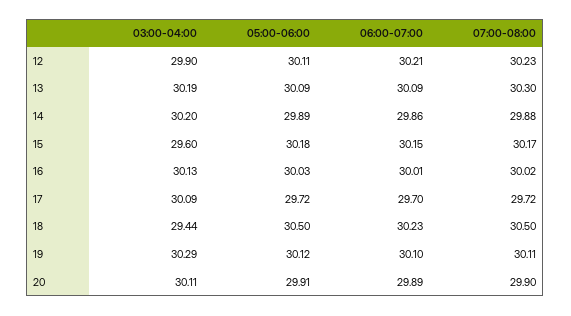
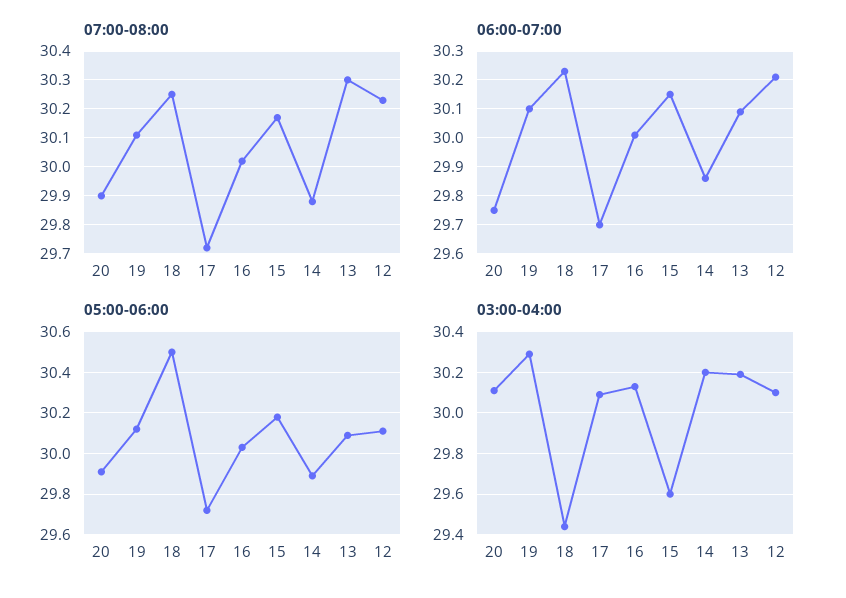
  {
    "03:00-04:00": {
-     "12": 29.9,
+     "12": 30.1,
      "13": 30.19,
      "14": 30.2,
      "15": 29.6,
      "16": 30.13,
      "17": 30.09,
      "18": 29.44,
      "19": 30.29,
      "20": 30.11
    },
    "05:00-06:00": {
      "12": 30.11,
      "13": 30.09,
      "14": 29.89,
      "15": 30.18,
      "16": 30.03,
      "17": 29.72,
      "18": 30.5,
      "19": 30.12,
      "20": 29.91
    },
    "06:00-07:00": {
      "12": 30.21,
      "13": 30.09,
      "14": 29.86,
      "15": 30.15,
      "16": 30.01,
      "17": 29.7,
      "18": 30.23,
      "19": 30.1,
-     "20": 29.89
+     "20": 29.75
    },
    "07:00-08:00": {
      "12": 30.23,
      "13": 30.3,
      "14": 29.88,
      "15": 30.17,
      "16": 30.02,
      "17": 29.72,
-     "18": 30.5,
+     "18": 30.25,
      "19": 30.11,
      "20": 29.9
    }
  }

